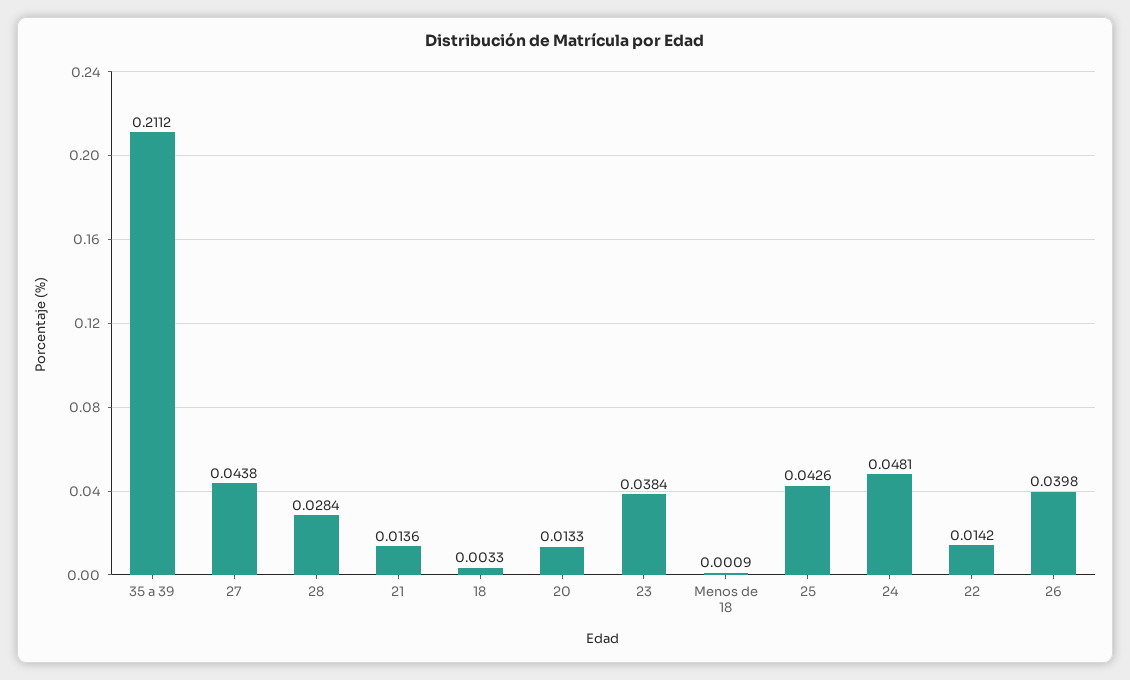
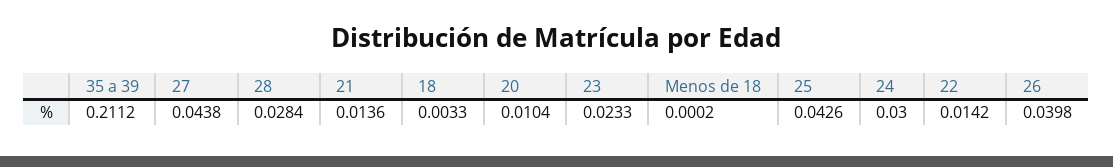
  {
    "35 a 39": 0.2112,
    "27": 0.0438,
    "28": 0.0284,
    "21": 0.0136,
    "18": 0.0033,
-   "20": 0.0133,
+   "20": 0.0104,
-   "23": 0.0384,
+   "23": 0.0233,
-   "Menos de 18": 0.0009,
+   "Menos de 18": 0.0002,
    "25": 0.0426,
-   "24": 0.0481,
+   "24": 0.03,
    "22": 0.0142,
    "26": 0.0398
  }

